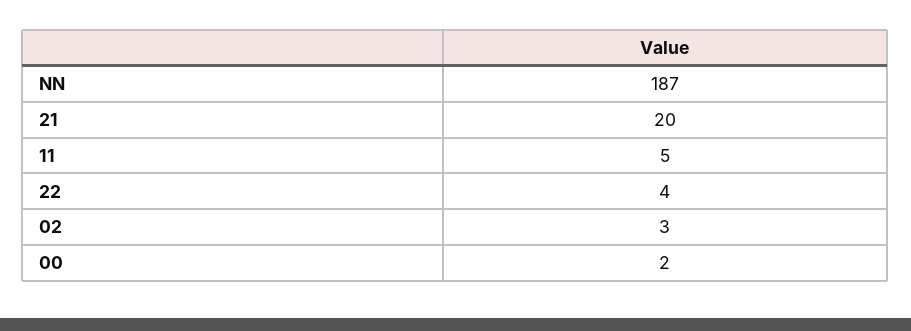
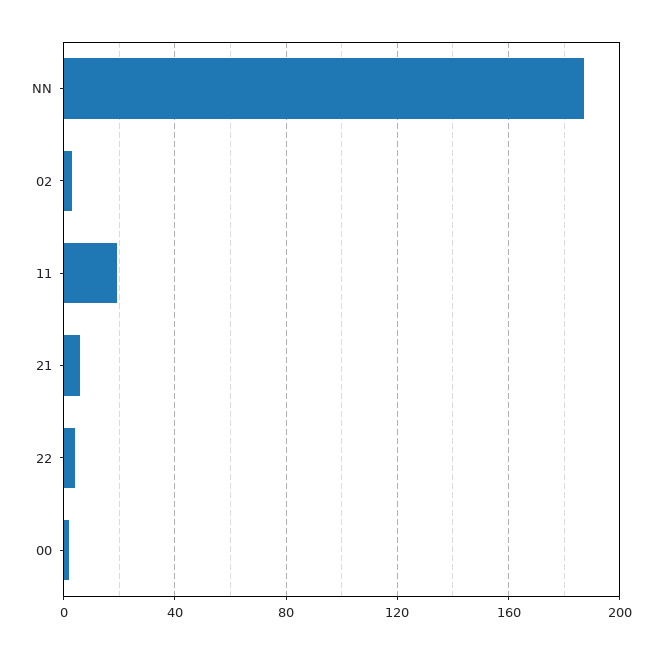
  {
    "NN": 187,
-   "21": 20,
+   "21": 5,
-   "11": 5,
+   "11": 20,
    "22": 4,
    "02": 3,
    "00": 2
  }

